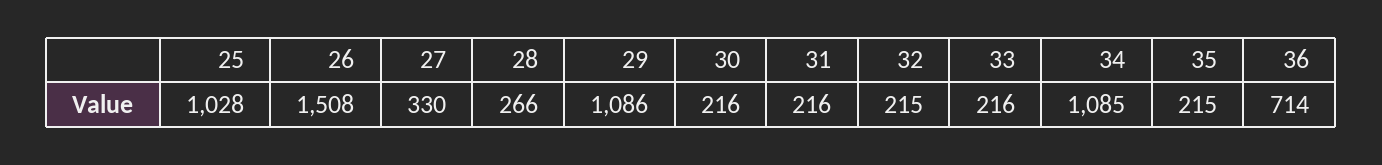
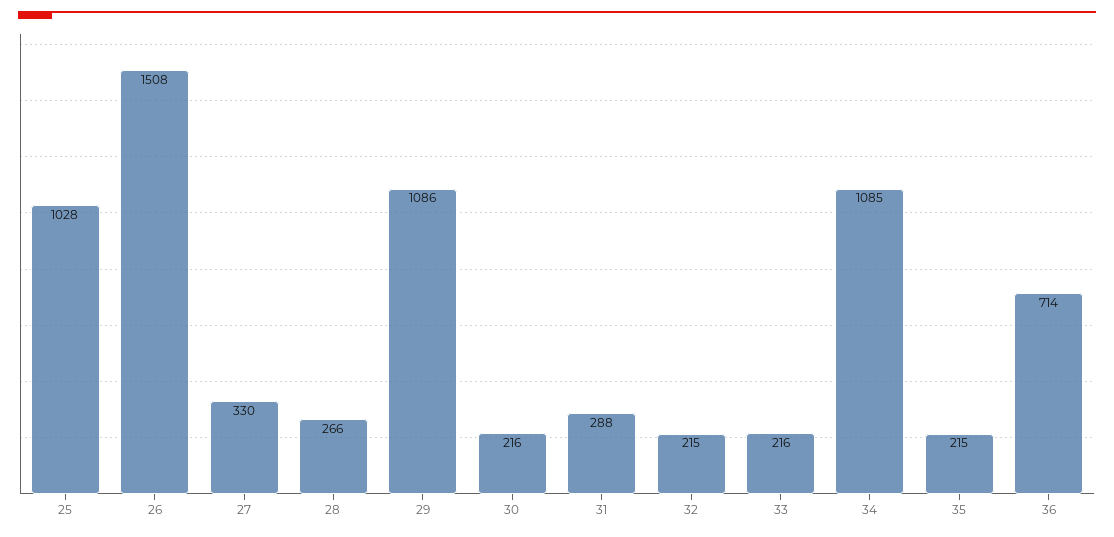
  {
    "25": 1028,
    "26": 1508,
    "27": 330,
    "28": 266,
    "29": 1086,
    "30": 216,
-   "31": 216,
+   "31": 288,
    "32": 215,
    "33": 216,
    "34": 1085,
    "35": 215,
    "36": 714
  }

